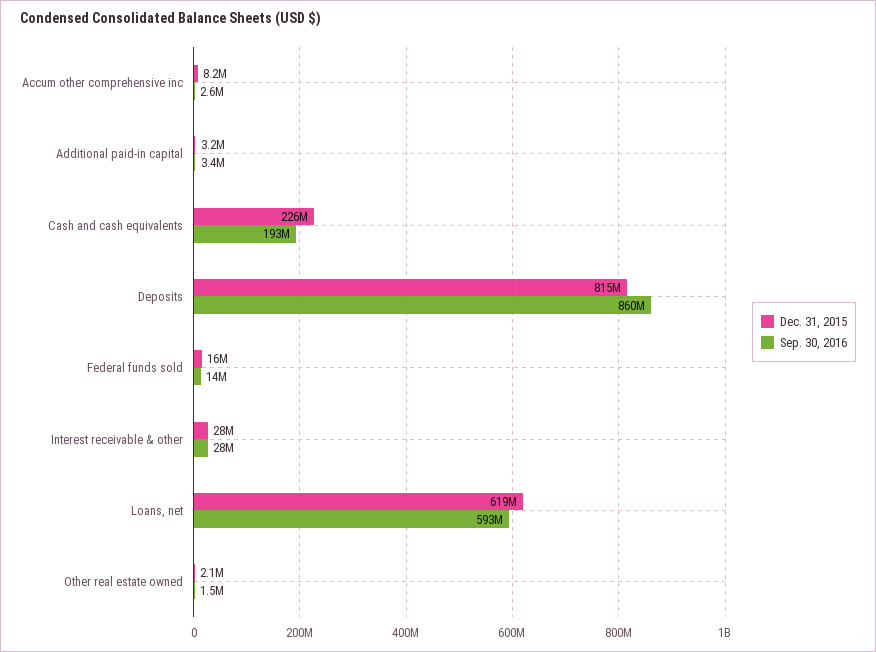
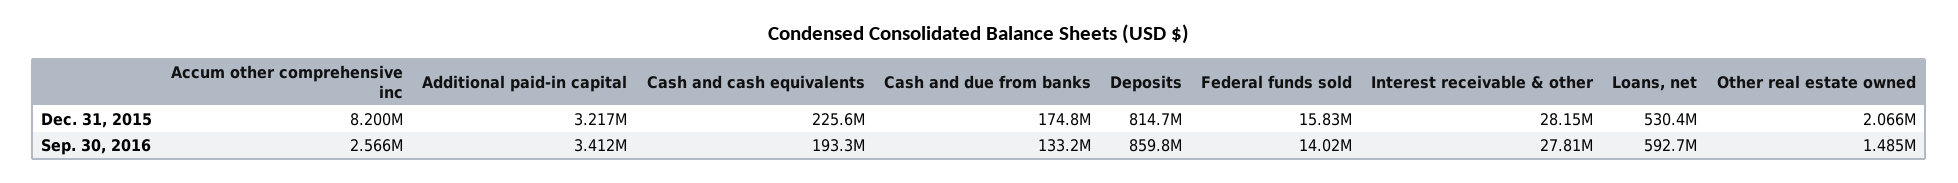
  {
    "Dec. 31, 2015": {
      "Accum other comprehensive inc": 8200000,
      "Additional paid-in capital": 3217000,
      "Cash and cash equivalents": 225600000,
      "Deposits": 814700000,
      "Federal funds sold": 15830000,
      "Interest receivable & other": 28150000,
-     "Loans, net": 619000000,
+     "Loans, net": 530400000,
-     "Other real estate owned": 2066000
+     "Other real estate owned": 2066000,
+     "Cash and due from banks": 174800000
    },
    "Sep. 30, 2016": {
      "Accum other comprehensive inc": 2566000,
      "Additional paid-in capital": 3412000,
      "Cash and cash equivalents": 193300000,
      "Deposits": 859800000,
      "Federal funds sold": 14020000,
      "Interest receivable & other": 27810000,
      "Loans, net": 592700000,
-     "Other real estate owned": 1485000
+     "Other real estate owned": 1485000,
+     "Cash and due from banks": 133200000
    }
  }

